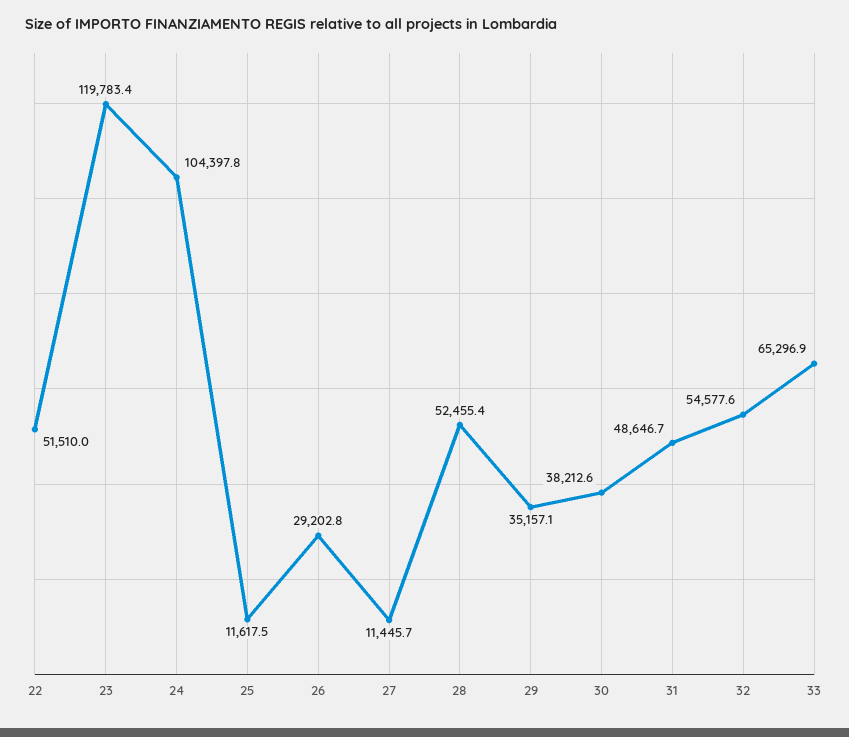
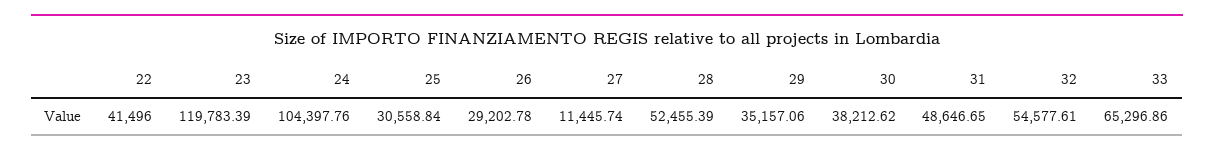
  {
-   "22": 51510,
+   "22": 41496,
    "23": 119783.39,
    "24": 104397.76,
-   "25": 11617.5,
+   "25": 30558.84,
    "26": 29202.78,
    "27": 11445.74,
    "28": 52455.39,
    "29": 35157.06,
    "30": 38212.62,
    "31": 48646.65,
    "32": 54577.61,
    "33": 65296.86
  }

